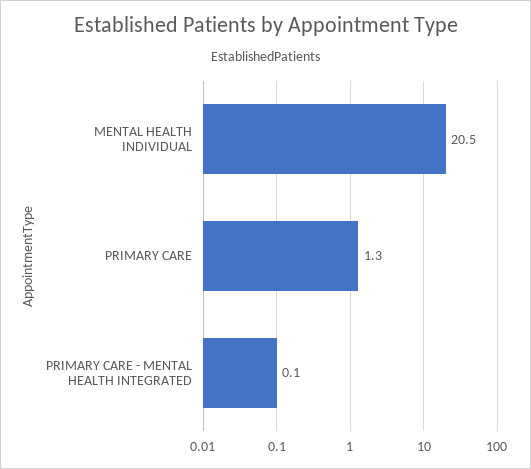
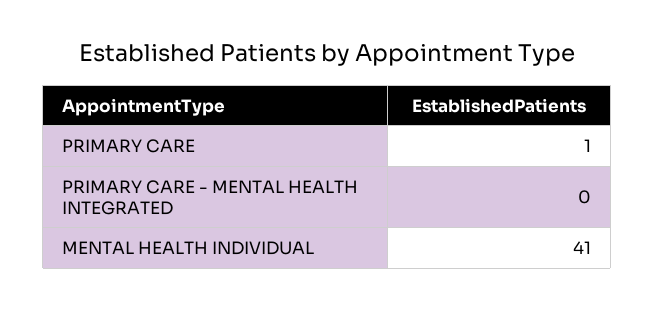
  {
-   "MENTAL HEALTH INDIVIDUAL": 20.5,
+   "MENTAL HEALTH INDIVIDUAL": 41,
    "PRIMARY CARE": 1.3,
    "PRIMARY CARE - MENTAL HEALTH INTEGRATED": 0.1
  }

